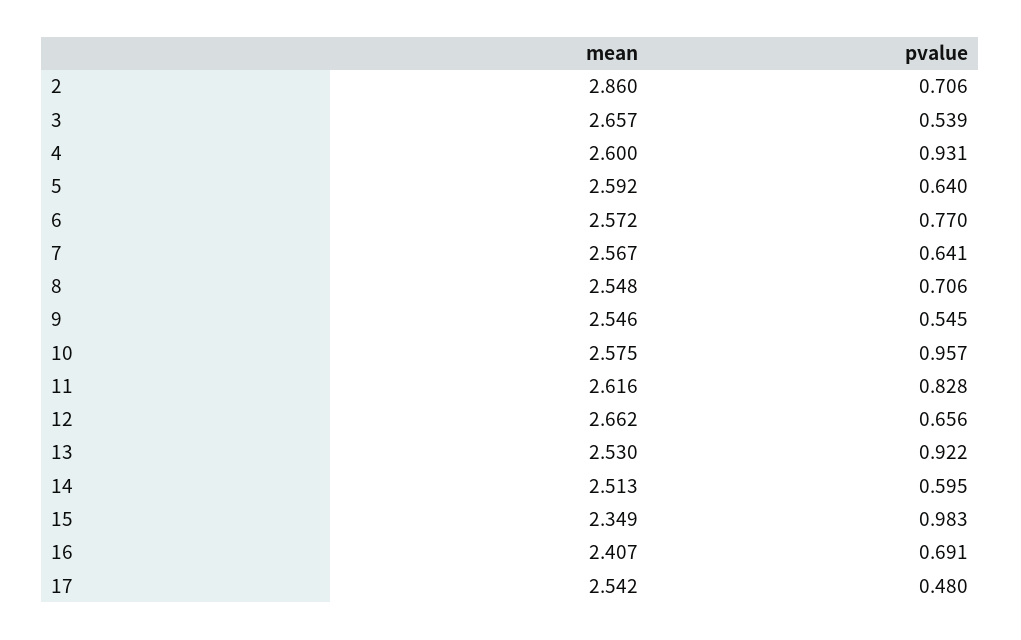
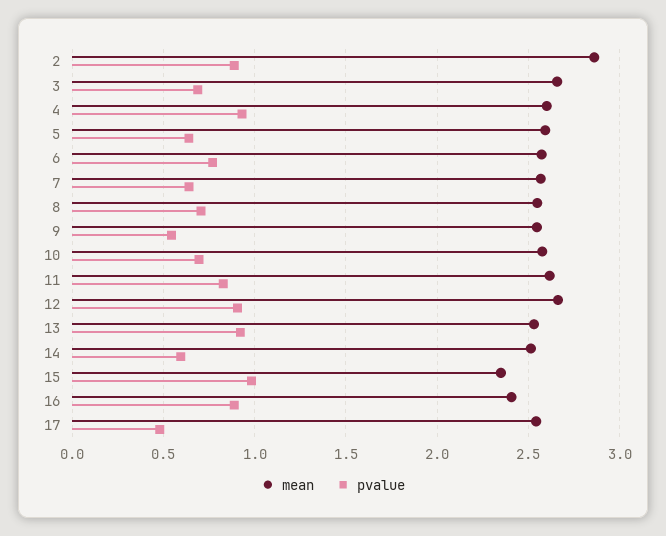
  {
    "mean": {
      "2": 2.86,
      "3": 2.657,
      "4": 2.6,
      "5": 2.592,
      "6": 2.572,
      "7": 2.567,
      "8": 2.548,
      "9": 2.546,
      "10": 2.575,
      "11": 2.616,
      "12": 2.662,
      "13": 2.53,
      "14": 2.513,
      "15": 2.349,
      "16": 2.407,
      "17": 2.542
    },
    "pvalue": {
-     "2": 0.706,
+     "2": 0.9,
-     "3": 0.539,
+     "3": 0.7,
      "4": 0.931,
      "5": 0.64,
      "6": 0.77,
      "7": 0.641,
      "8": 0.706,
      "9": 0.545,
-     "10": 0.957,
+     "10": 0.7,
      "11": 0.828,
-     "12": 0.656,
+     "12": 0.9,
      "13": 0.922,
      "14": 0.595,
      "15": 0.983,
-     "16": 0.691,
+     "16": 0.9,
      "17": 0.48
    }
  }

